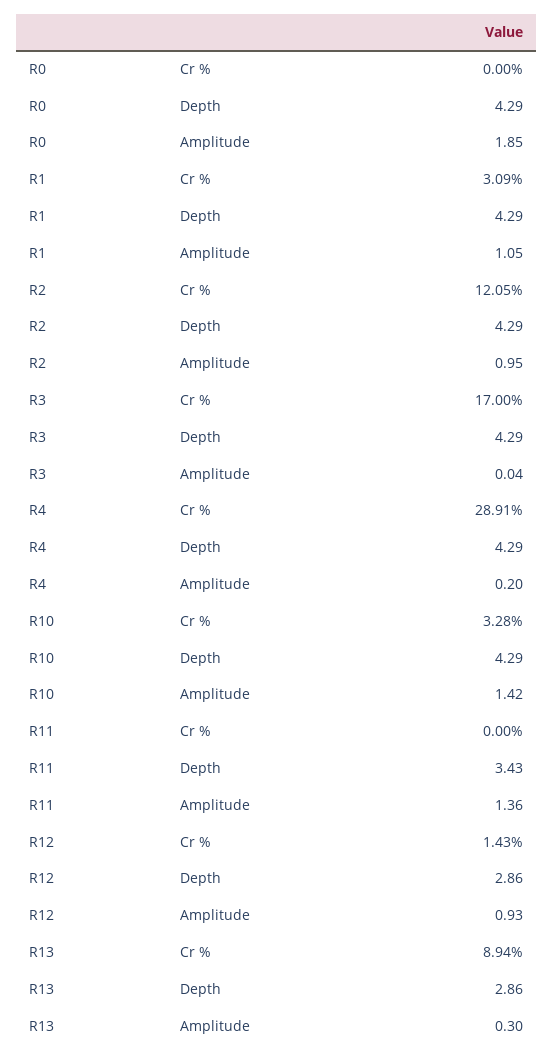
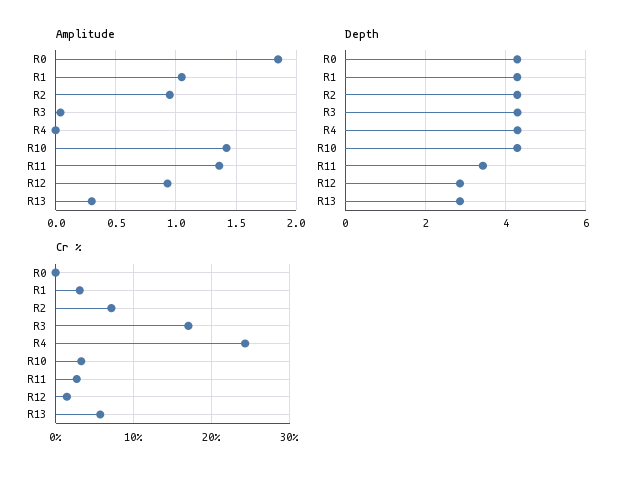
  {
    "Cr %": {
      "R0": 0,
      "R1": 3.09,
-     "R2": 12.05,
+     "R2": 7,
      "R3": 17,
-     "R4": 28.91,
+     "R4": 24,
      "R10": 3.28,
-     "R11": 0,
+     "R11": 3,
      "R12": 1.43,
-     "R13": 8.94
+     "R13": 6
    },
    "Depth": {
      "R0": 4.29,
      "R1": 4.29,
      "R2": 4.29,
      "R3": 4.29,
      "R4": 4.29,
      "R10": 4.29,
      "R11": 3.43,
      "R12": 2.86,
      "R13": 2.86
    },
    "Amplitude": {
      "R0": 1.85,
      "R1": 1.05,
      "R2": 0.95,
      "R3": 0.04,
-     "R4": 0.2,
+     "R4": 0,
      "R10": 1.42,
      "R11": 1.36,
      "R12": 0.93,
      "R13": 0.3
    }
  }

